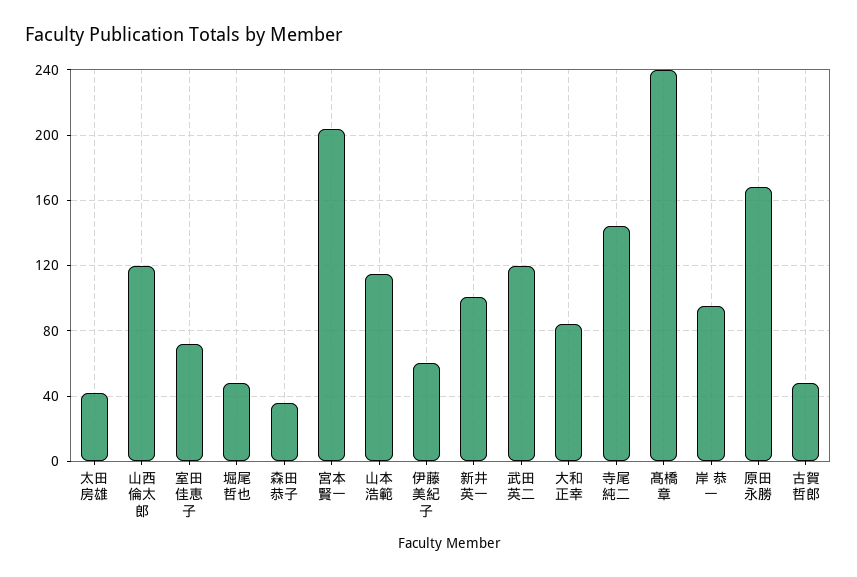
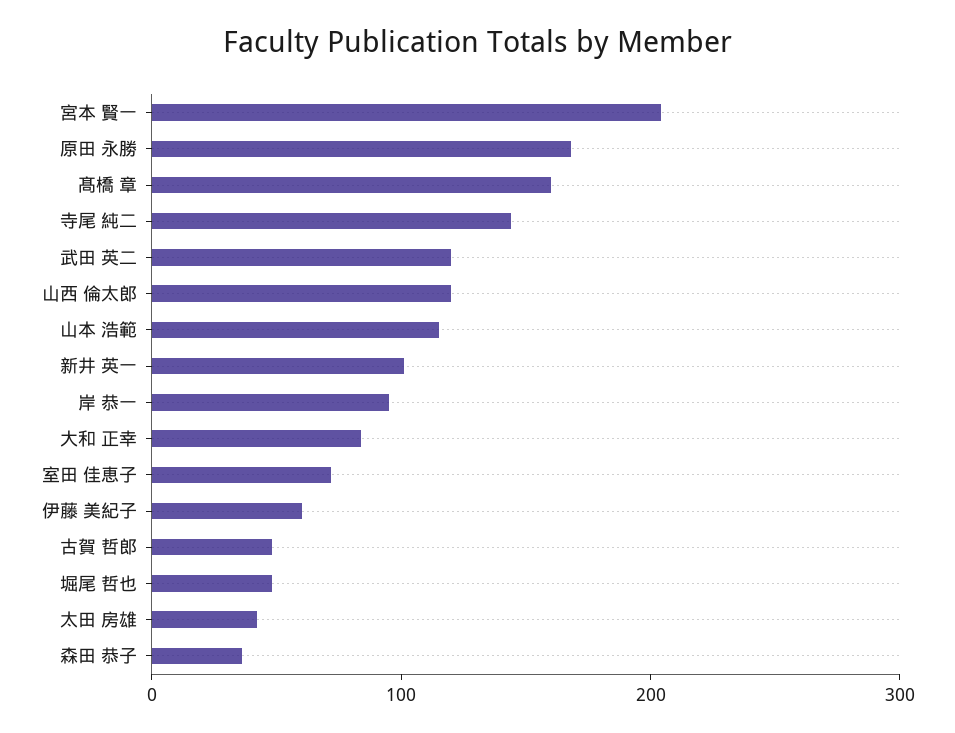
  {
    "太田 房雄": 40,
    "山西 倫太郎": 120,
    "室田 佳恵子": 70,
    "堀尾 哲也": 50,
    "森田 恭子": 35,
    "宮本 賢一": 205,
    "山本 浩範": 115,
    "伊藤 美紀子": 60,
    "新井 英一": 100,
    "武田 英二": 120,
    "大和 正幸": 85,
    "寺尾 純二": 145,
-   "髙橋 章": 240,
+   "髙橋 章": 160,
    "岸 恭一": 95,
    "原田 永勝": 170,
    "古賀 哲郎": 50
  }

